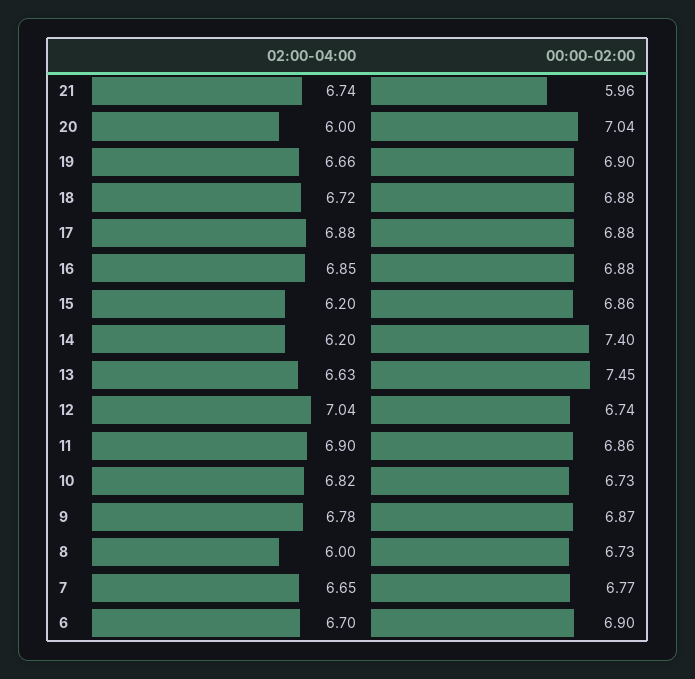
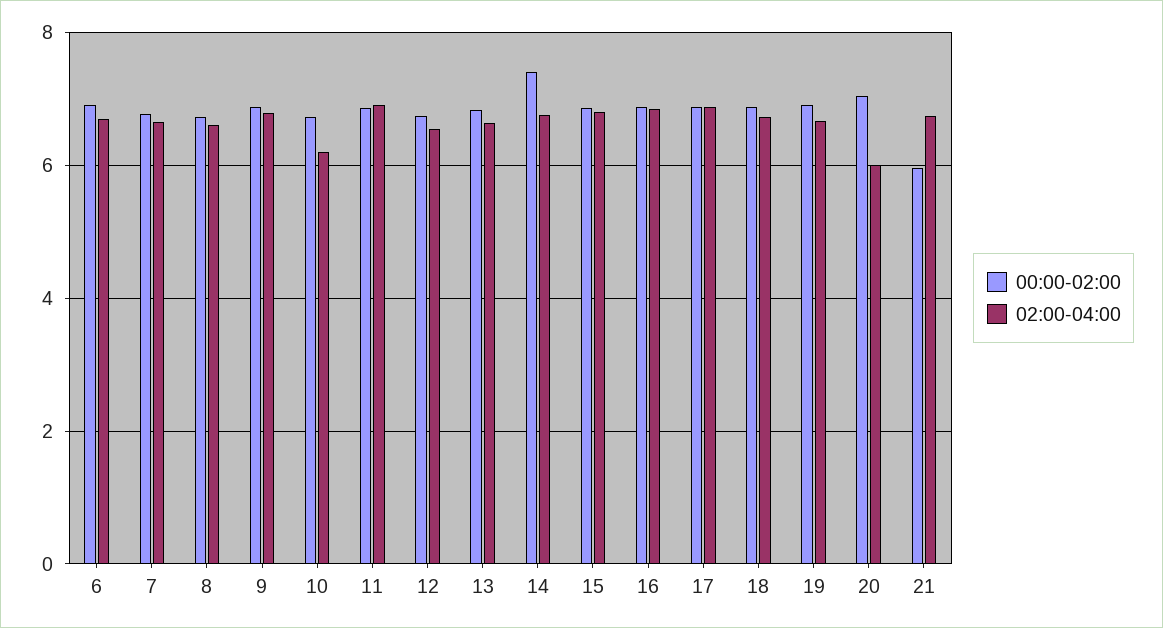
  {
    "02:00-04:00": {
      "21": 6.74,
      "20": 6,
      "19": 6.66,
      "18": 6.72,
      "17": 6.88,
      "16": 6.85,
-     "15": 6.2,
+     "15": 6.8,
-     "14": 6.2,
+     "14": 6.8,
      "13": 6.63,
-     "12": 7.04,
+     "12": 6.6,
      "11": 6.9,
-     "10": 6.82,
+     "10": 6.2,
      "9": 6.78,
-     "8": 6,
+     "8": 6.6,
      "7": 6.65,
      "6": 6.7
    },
    "00:00-02:00": {
      "21": 5.96,
      "20": 7.04,
      "19": 6.9,
      "18": 6.88,
      "17": 6.88,
      "16": 6.88,
      "15": 6.86,
      "14": 7.4,
-     "13": 7.45,
+     "13": 6.8,
      "12": 6.74,
      "11": 6.86,
      "10": 6.73,
      "9": 6.87,
      "8": 6.73,
      "7": 6.77,
      "6": 6.9
    }
  }

